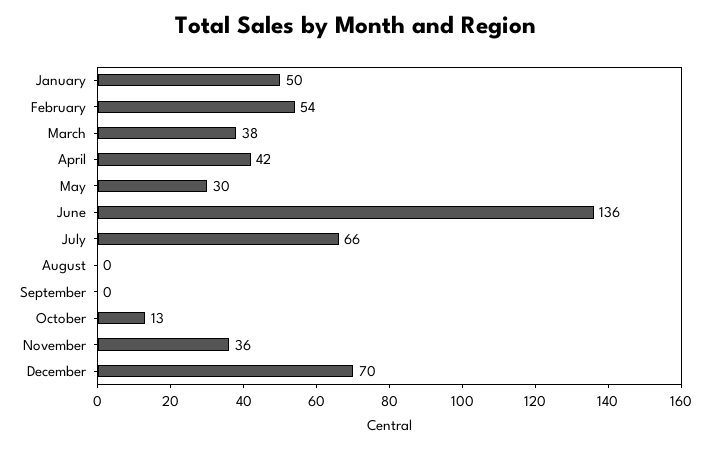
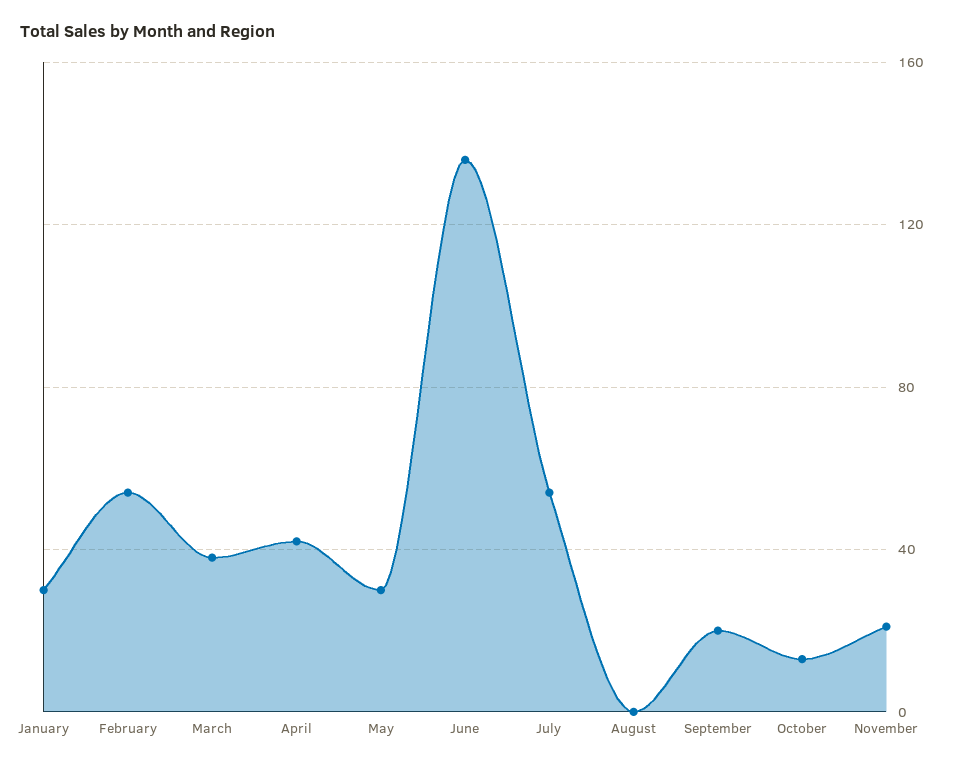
  {
-   "January": 50,
+   "January": 30,
    "February": 54,
    "March": 38,
    "April": 42,
    "May": 30,
    "June": 136,
-   "July": 66,
+   "July": 55,
    "August": 0,
-   "September": 0,
+   "September": 20,
    "October": 13,
-   "November": 36,
+   "November": 20
-   "December": 70
  }

